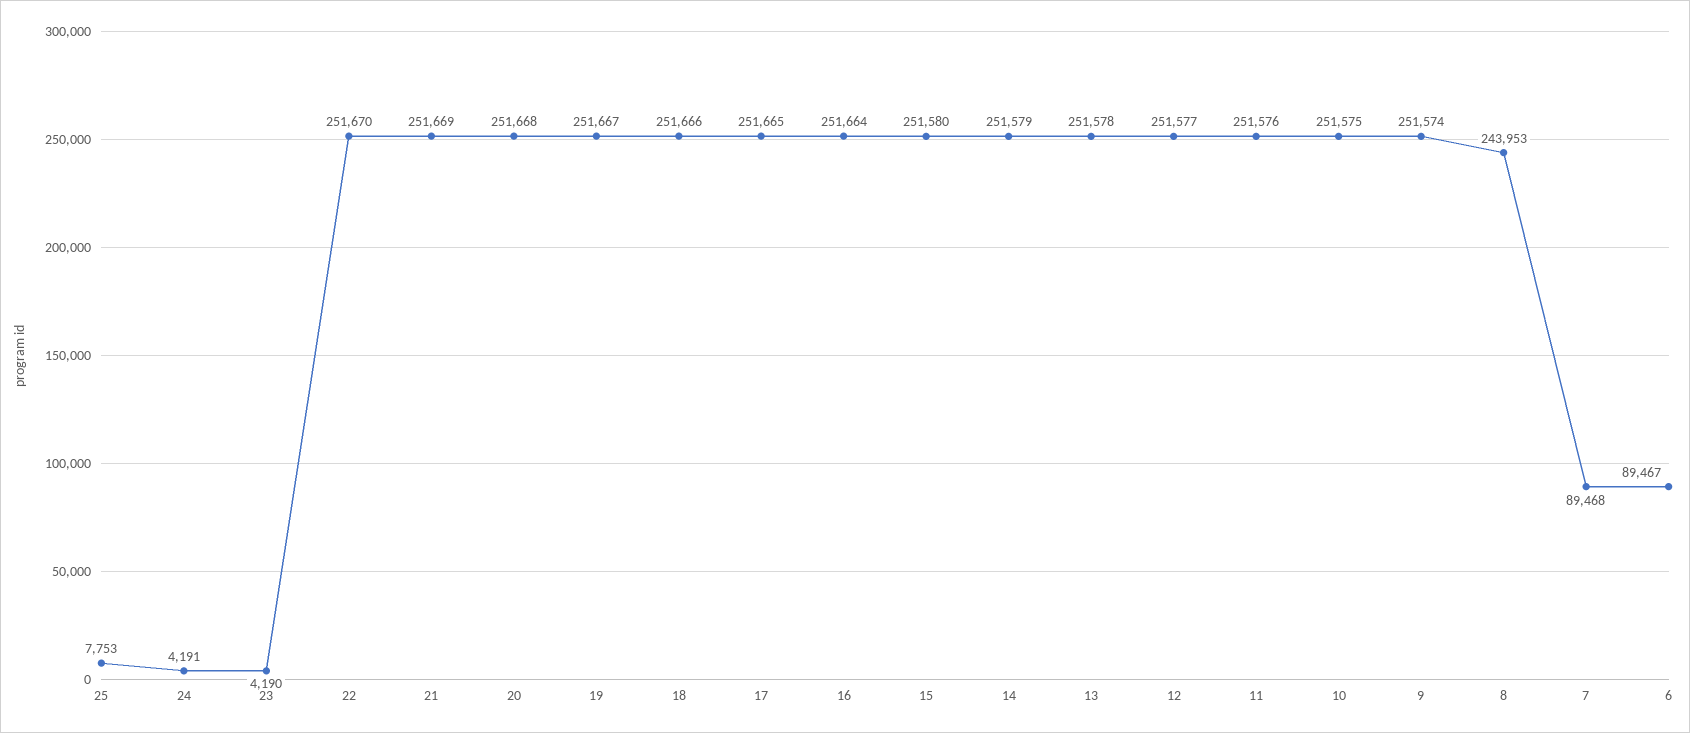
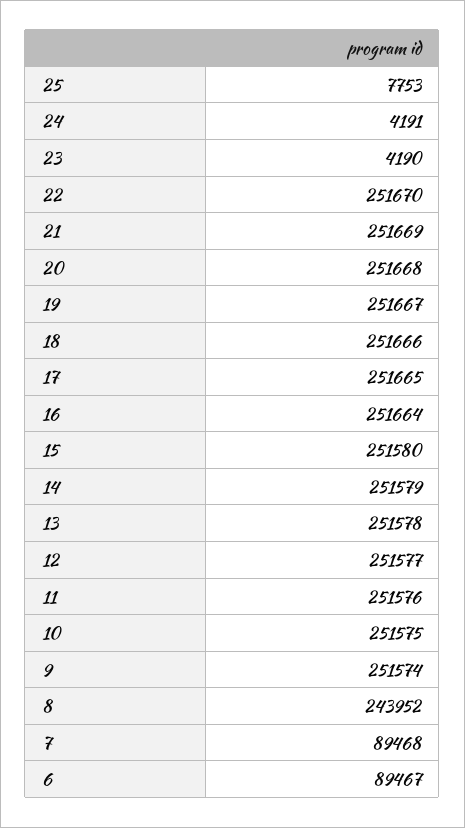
  {
    "25": 7753,
    "24": 4191,
    "23": 4190,
    "22": 251670,
    "21": 251669,
    "20": 251668,
    "19": 251667,
    "18": 251666,
    "17": 251665,
    "16": 251664,
    "15": 251580,
    "14": 251579,
    "13": 251578,
    "12": 251577,
    "11": 251576,
    "10": 251575,
    "9": 251574,
-   "8": 243953,
+   "8": 243952,
    "7": 89468,
    "6": 89467
  }

